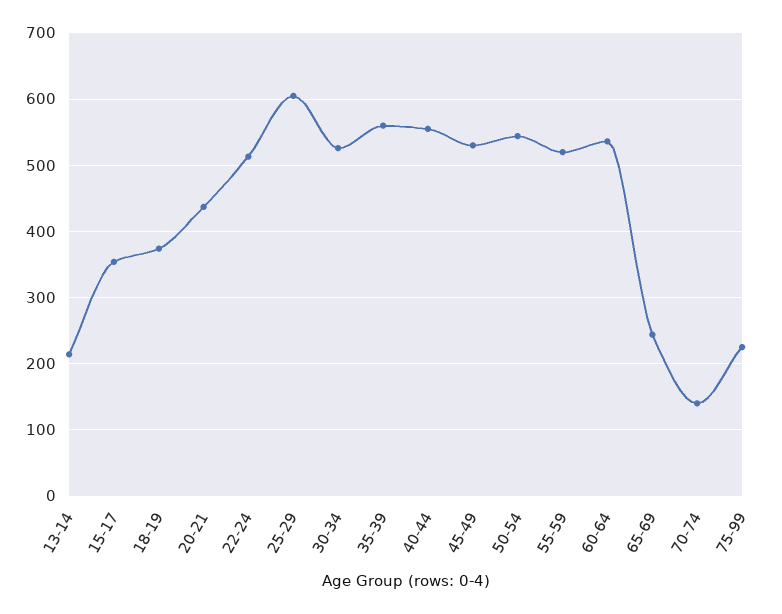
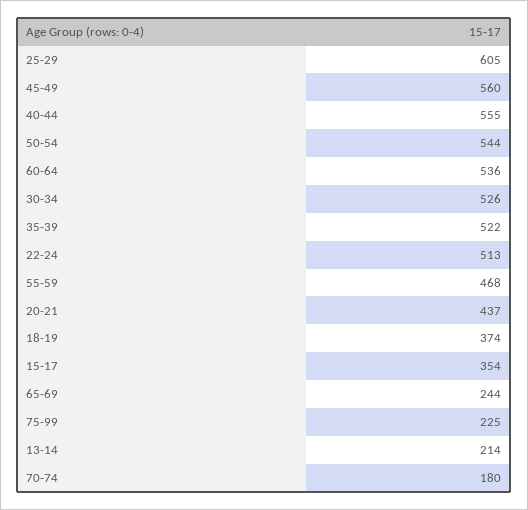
  {
    "13-14": 214,
    "15-17": 354,
    "18-19": 374,
    "20-21": 437,
    "22-24": 513,
    "25-29": 605,
    "30-34": 526,
-   "35-39": 560,
+   "35-39": 522,
    "40-44": 555,
-   "45-49": 530,
+   "45-49": 560,
    "50-54": 544,
-   "55-59": 520,
+   "55-59": 468,
    "60-64": 536,
    "65-69": 244,
-   "70-74": 140,
+   "70-74": 180,
    "75-99": 225
  }

